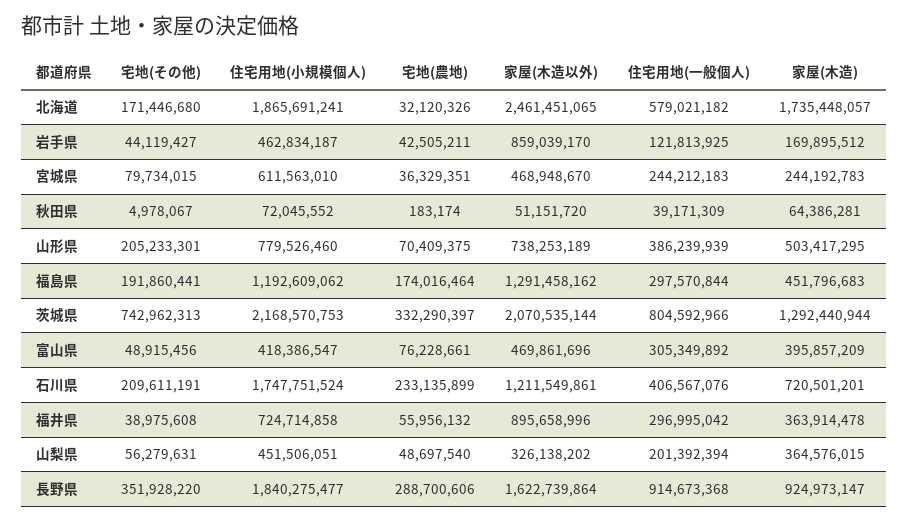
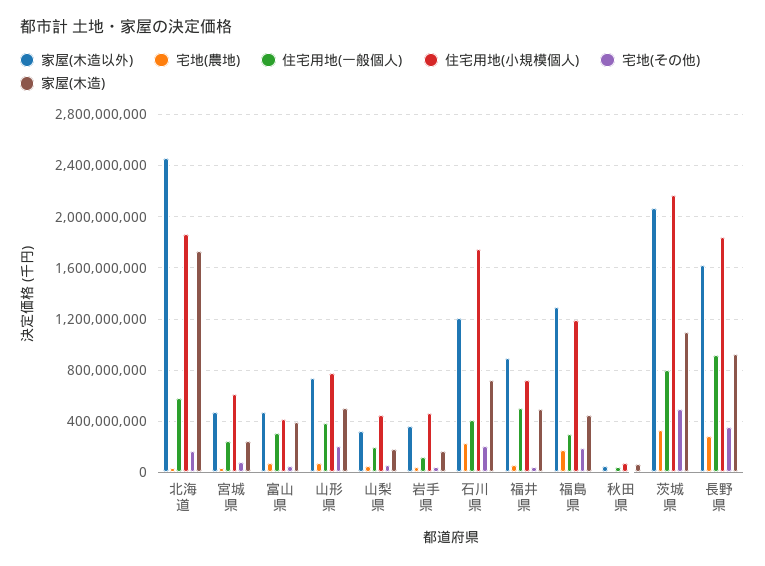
  {
    "宅地(その他)": {
      "北海道": 171446680,
      "岩手県": 44119427,
      "宮城県": 79734015,
      "秋田県": 4978067,
      "山形県": 205233301,
      "福島県": 191860441,
-     "茨城県": 742962313,
+     "茨城県": 500000000,
      "富山県": 48915456,
      "石川県": 209611191,
      "福井県": 38975608,
      "山梨県": 56279631,
      "長野県": 351928220
    },
    "住宅用地(小規模個人)": {
      "北海道": 1865691241,
      "岩手県": 462834187,
      "宮城県": 611563010,
      "秋田県": 72045552,
      "山形県": 779526460,
      "福島県": 1192609062,
      "茨城県": 2168570753,
      "富山県": 418386547,
      "石川県": 1747751524,
      "福井県": 724714858,
      "山梨県": 451506051,
      "長野県": 1840275477
    },
    "宅地(農地)": {
      "北海道": 32120326,
      "岩手県": 42505211,
      "宮城県": 36329351,
      "秋田県": 183174,
      "山形県": 70409375,
      "福島県": 174016464,
      "茨城県": 332290397,
      "富山県": 76228661,
      "石川県": 233135899,
      "福井県": 55956132,
      "山梨県": 48697540,
      "長野県": 288700606
    },
    "家屋(木造以外)": {
      "北海道": 2461451065,
-     "岩手県": 859039170,
+     "岩手県": 350000000,
      "宮城県": 468948670,
      "秋田県": 51151720,
      "山形県": 738253189,
      "福島県": 1291458162,
      "茨城県": 2070535144,
      "富山県": 469861696,
      "石川県": 1211549861,
      "福井県": 895658996,
      "山梨県": 326138202,
      "長野県": 1622739864
    },
    "住宅用地(一般個人)": {
      "北海道": 579021182,
      "岩手県": 121813925,
      "宮城県": 244212183,
      "秋田県": 39171309,
      "山形県": 386239939,
      "福島県": 297570844,
      "茨城県": 804592966,
      "富山県": 305349892,
      "石川県": 406567076,
-     "福井県": 296995042,
+     "福井県": 500000000,
      "山梨県": 201392394,
      "長野県": 914673368
    },
    "家屋(木造)": {
      "北海道": 1735448057,
      "岩手県": 169895512,
      "宮城県": 244192783,
      "秋田県": 64386281,
      "山形県": 503417295,
      "福島県": 451796683,
-     "茨城県": 1292440944,
+     "茨城県": 1100000000,
      "富山県": 395857209,
      "石川県": 720501201,
-     "福井県": 363914478,
+     "福井県": 500000000,
-     "山梨県": 364576015,
+     "山梨県": 200000000,
      "長野県": 924973147
    }
  }

